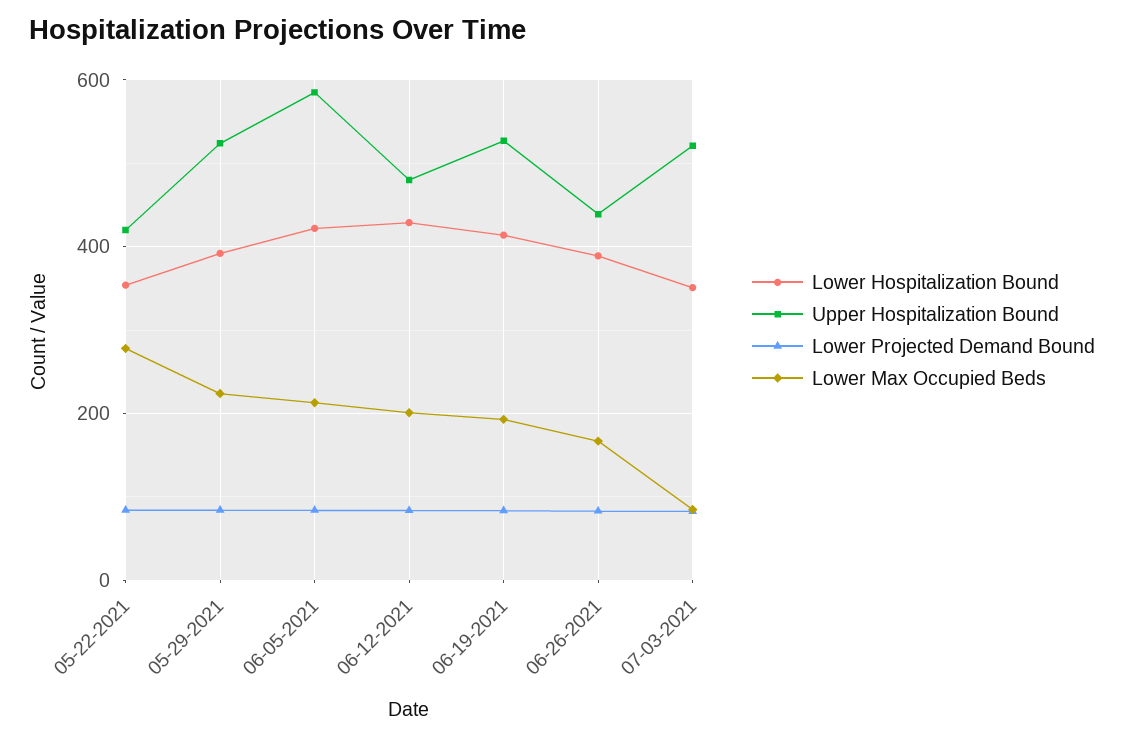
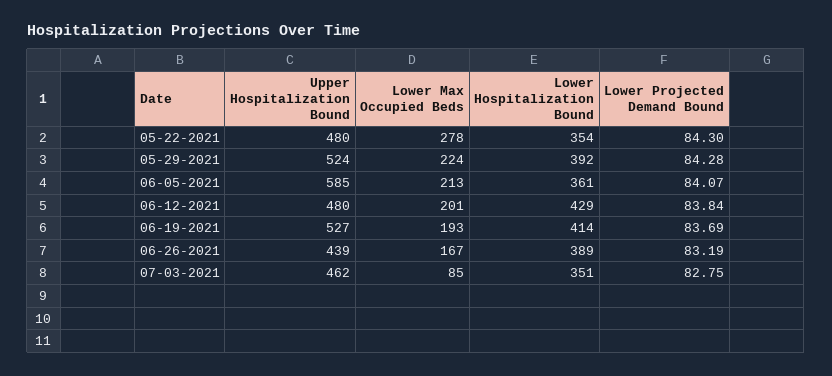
  {
    "Lower Hospitalization Bound": {
      "05-22-2021": 354,
      "05-29-2021": 392,
-     "06-05-2021": 420,
+     "06-05-2021": 361,
      "06-12-2021": 429,
      "06-19-2021": 414,
      "06-26-2021": 389,
      "07-03-2021": 351
    },
    "Upper Hospitalization Bound": {
-     "05-22-2021": 420,
+     "05-22-2021": 480,
      "05-29-2021": 524,
      "06-05-2021": 585,
      "06-12-2021": 480,
      "06-19-2021": 527,
      "06-26-2021": 439,
-     "07-03-2021": 520
+     "07-03-2021": 462
    },
    "Lower Projected Demand Bound": {
      "05-22-2021": 84.3,
      "05-29-2021": 84.28,
      "06-05-2021": 84.07,
      "06-12-2021": 83.84,
      "06-19-2021": 83.69,
      "06-26-2021": 83.19,
      "07-03-2021": 82.75
    },
    "Lower Max Occupied Beds": {
      "05-22-2021": 278,
      "05-29-2021": 224,
      "06-05-2021": 213,
      "06-12-2021": 201,
      "06-19-2021": 193,
      "06-26-2021": 167,
      "07-03-2021": 85
    }
  }

